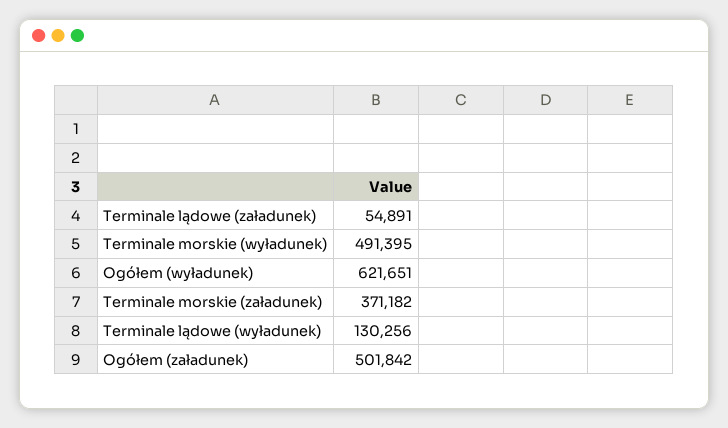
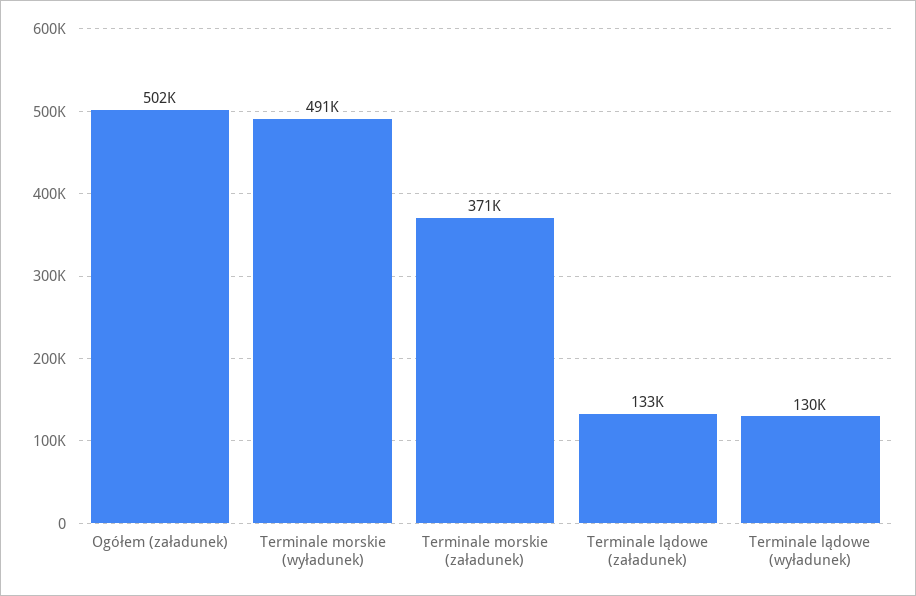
  {
-   "Terminale lądowe (załadunek)": 54891,
+   "Terminale lądowe (załadunek)": 133000,
    "Terminale morskie (wyładunek)": 491395,
-   "Ogółem (wyładunek)": 621651,
    "Terminale morskie (załadunek)": 371182,
    "Terminale lądowe (wyładunek)": 130256,
    "Ogółem (załadunek)": 501842
  }

